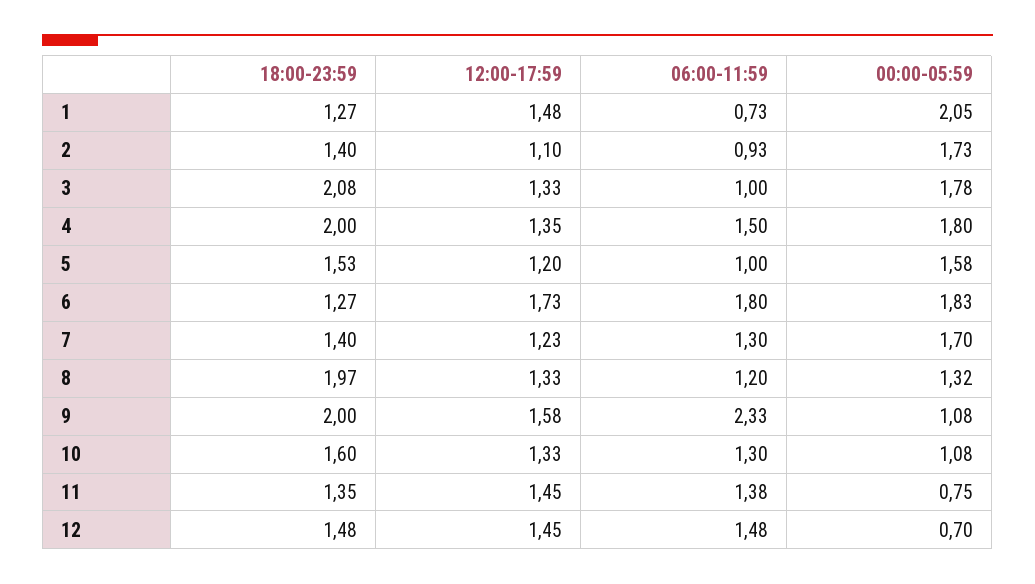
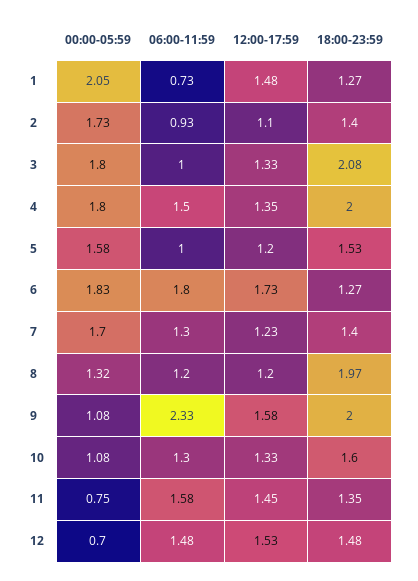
  {
    "18:00-23:59": {
      "1": 1.27,
      "2": 1.4,
      "3": 2.08,
      "4": 2,
      "5": 1.53,
      "6": 1.27,
      "7": 1.4,
      "8": 1.97,
      "9": 2,
      "10": 1.6,
      "11": 1.35,
      "12": 1.48
    },
    "12:00-17:59": {
      "1": 1.48,
      "2": 1.1,
      "3": 1.33,
      "4": 1.35,
      "5": 1.2,
      "6": 1.73,
      "7": 1.23,
-     "8": 1.33,
+     "8": 1.2,
      "9": 1.58,
      "10": 1.33,
      "11": 1.45,
-     "12": 1.45
+     "12": 1.53
    },
    "06:00-11:59": {
      "1": 0.73,
      "2": 0.93,
      "3": 1,
      "4": 1.5,
      "5": 1,
      "6": 1.8,
      "7": 1.3,
      "8": 1.2,
      "9": 2.33,
      "10": 1.3,
-     "11": 1.38,
+     "11": 1.58,
      "12": 1.48
    },
    "00:00-05:59": {
      "1": 2.05,
      "2": 1.73,
-     "3": 1.78,
+     "3": 1.8,
      "4": 1.8,
      "5": 1.58,
      "6": 1.83,
      "7": 1.7,
      "8": 1.32,
      "9": 1.08,
      "10": 1.08,
      "11": 0.75,
      "12": 0.7
    }
  }

